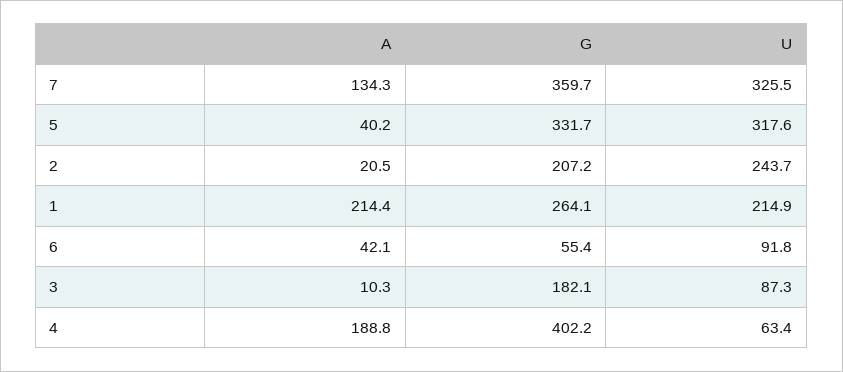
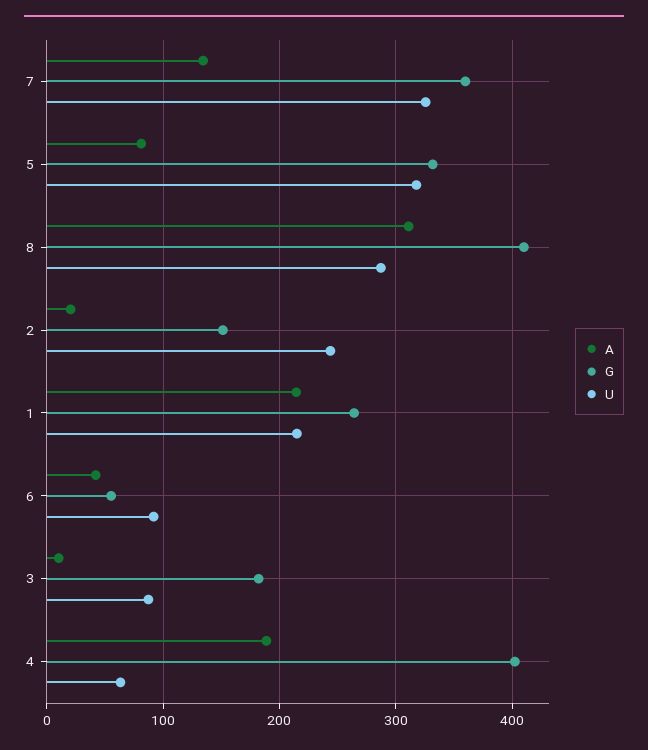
  {
    "A": {
      "7": 134.3,
-     "5": 40.2,
+     "5": 80,
      "2": 20.5,
      "1": 214.4,
      "6": 42.1,
      "3": 10.3,
-     "4": 188.8
+     "4": 188.8,
+     "8": 310
    },
    "G": {
      "7": 359.7,
      "5": 331.7,
-     "2": 207.2,
+     "2": 150,
      "1": 264.1,
      "6": 55.4,
      "3": 182.1,
-     "4": 402.2
+     "4": 402.2,
+     "8": 410
    },
    "U": {
      "7": 325.5,
      "5": 317.6,
      "2": 243.7,
      "1": 214.9,
      "6": 91.8,
      "3": 87.3,
-     "4": 63.4
+     "4": 63.4,
+     "8": 290
    }
  }

